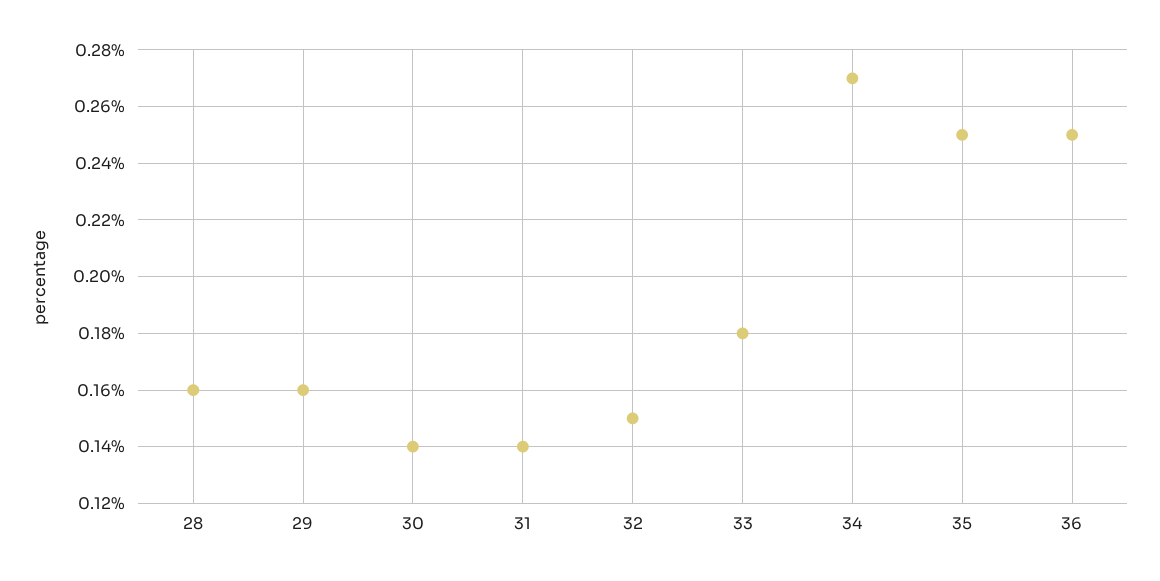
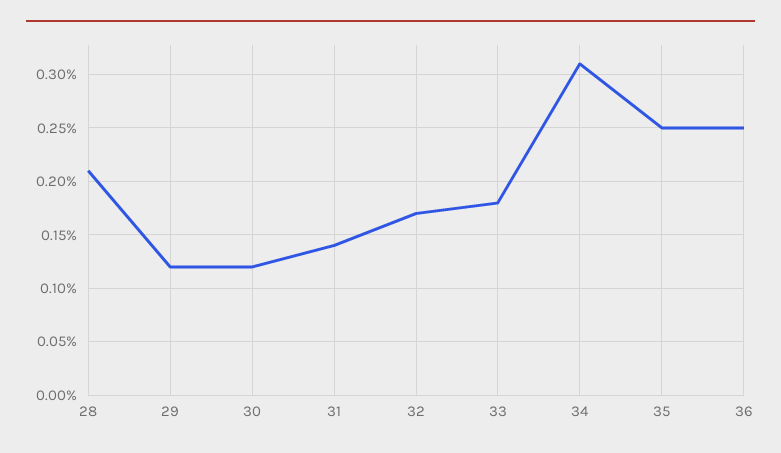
  {
-   "28": 0.16,
+   "28": 0.21,
-   "29": 0.16,
+   "29": 0.12,
-   "30": 0.14,
+   "30": 0.12,
    "31": 0.14,
-   "32": 0.15,
+   "32": 0.17,
    "33": 0.18,
-   "34": 0.27,
+   "34": 0.31,
    "35": 0.25,
    "36": 0.25
  }

